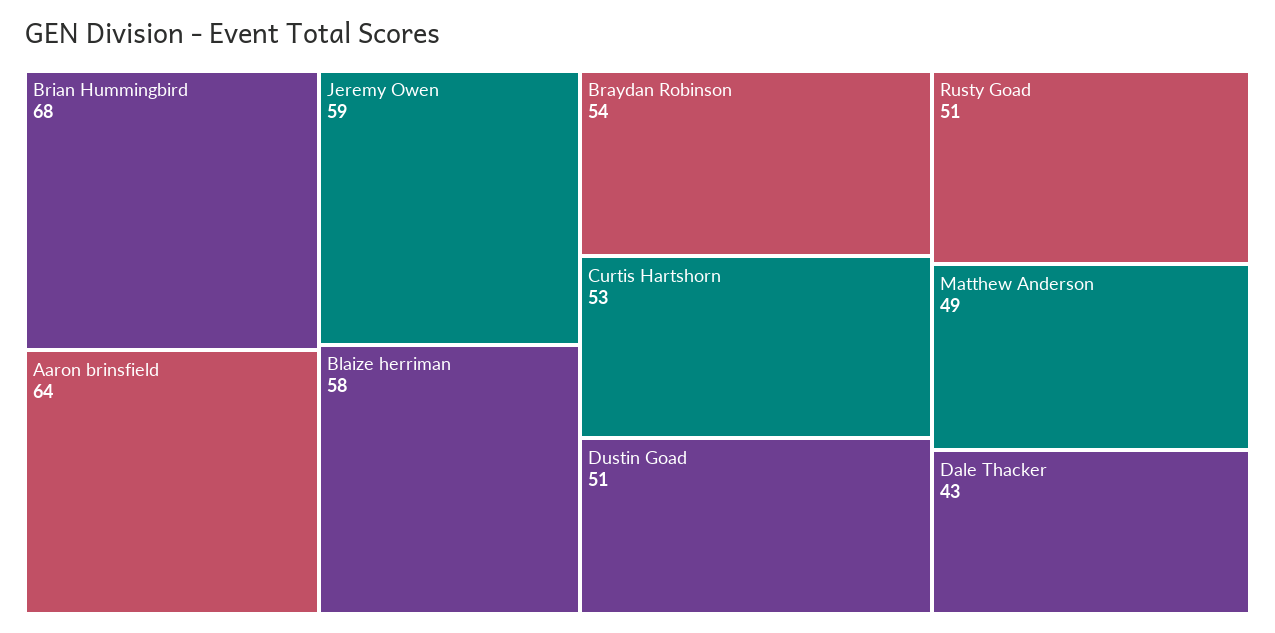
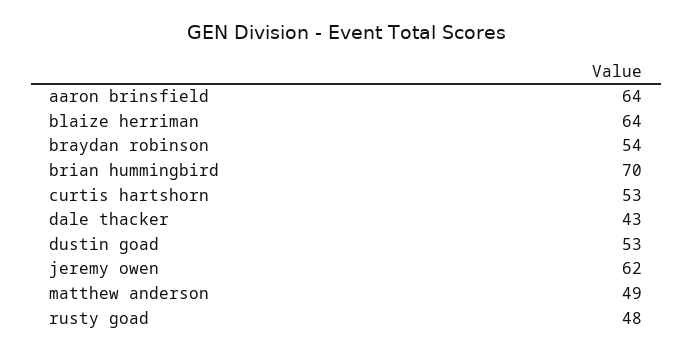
  {
-   "Brian Hummingbird": 68,
+   "Brian Hummingbird": 70,
    "Aaron brinsfield": 64,
-   "Jeremy Owen": 59,
+   "Jeremy Owen": 62,
-   "Blaize herriman": 58,
+   "Blaize herriman": 64,
    "Braydan Robinson": 54,
    "Curtis Hartshorn": 53,
-   "Dustin Goad": 51,
+   "Dustin Goad": 53,
-   "Rusty Goad": 51,
+   "Rusty Goad": 48,
    "Matthew Anderson": 49,
    "Dale Thacker": 43
  }

